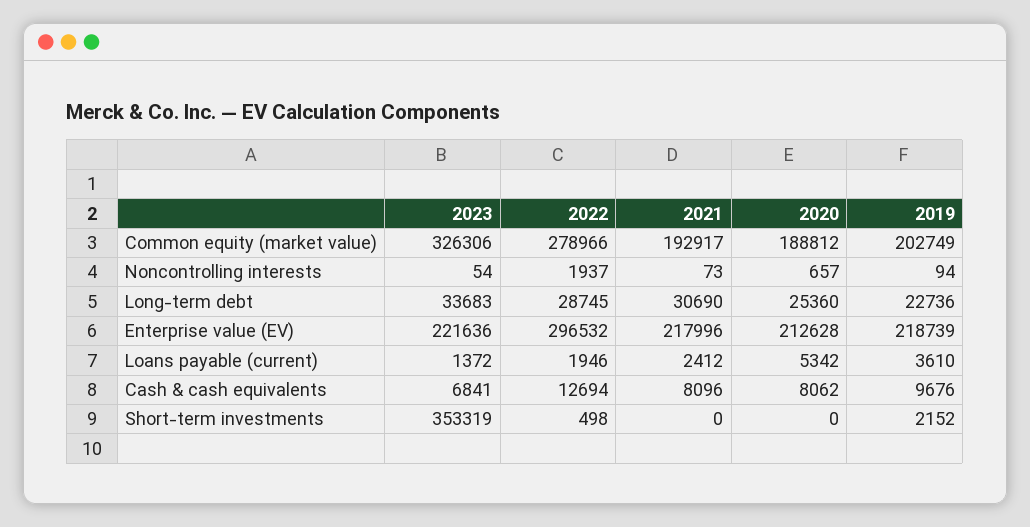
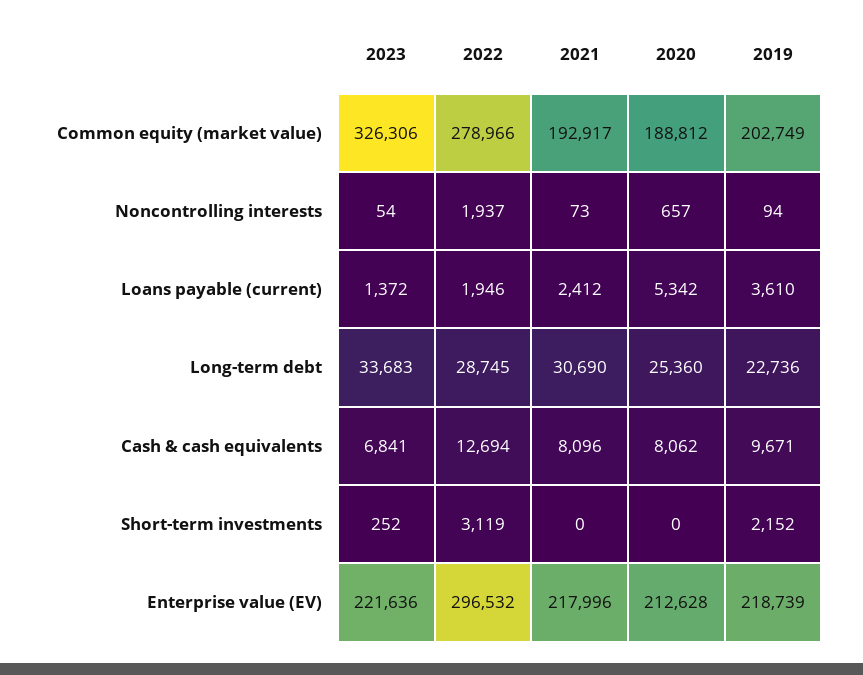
  {
    "2023": {
      "Common equity (market value)": 326306,
      "Noncontrolling interests": 54,
      "Long-term debt": 33683,
      "Enterprise value (EV)": 221636,
      "Loans payable (current)": 1372,
      "Cash & cash equivalents": 6841,
-     "Short-term investments": 353319
+     "Short-term investments": 252
    },
    "2022": {
      "Common equity (market value)": 278966,
      "Noncontrolling interests": 1937,
      "Long-term debt": 28745,
      "Enterprise value (EV)": 296532,
      "Loans payable (current)": 1946,
      "Cash & cash equivalents": 12694,
-     "Short-term investments": 498
+     "Short-term investments": 3119
    },
    "2021": {
      "Common equity (market value)": 192917,
      "Noncontrolling interests": 73,
      "Long-term debt": 30690,
      "Enterprise value (EV)": 217996,
      "Loans payable (current)": 2412,
      "Cash & cash equivalents": 8096,
      "Short-term investments": 0
    },
    "2020": {
      "Common equity (market value)": 188812,
      "Noncontrolling interests": 657,
      "Long-term debt": 25360,
      "Enterprise value (EV)": 212628,
      "Loans payable (current)": 5342,
      "Cash & cash equivalents": 8062,
      "Short-term investments": 0
    },
    "2019": {
      "Common equity (market value)": 202749,
      "Noncontrolling interests": 94,
      "Long-term debt": 22736,
      "Enterprise value (EV)": 218739,
      "Loans payable (current)": 3610,
-     "Cash & cash equivalents": 9676,
+     "Cash & cash equivalents": 9671,
      "Short-term investments": 2152
    }
  }

